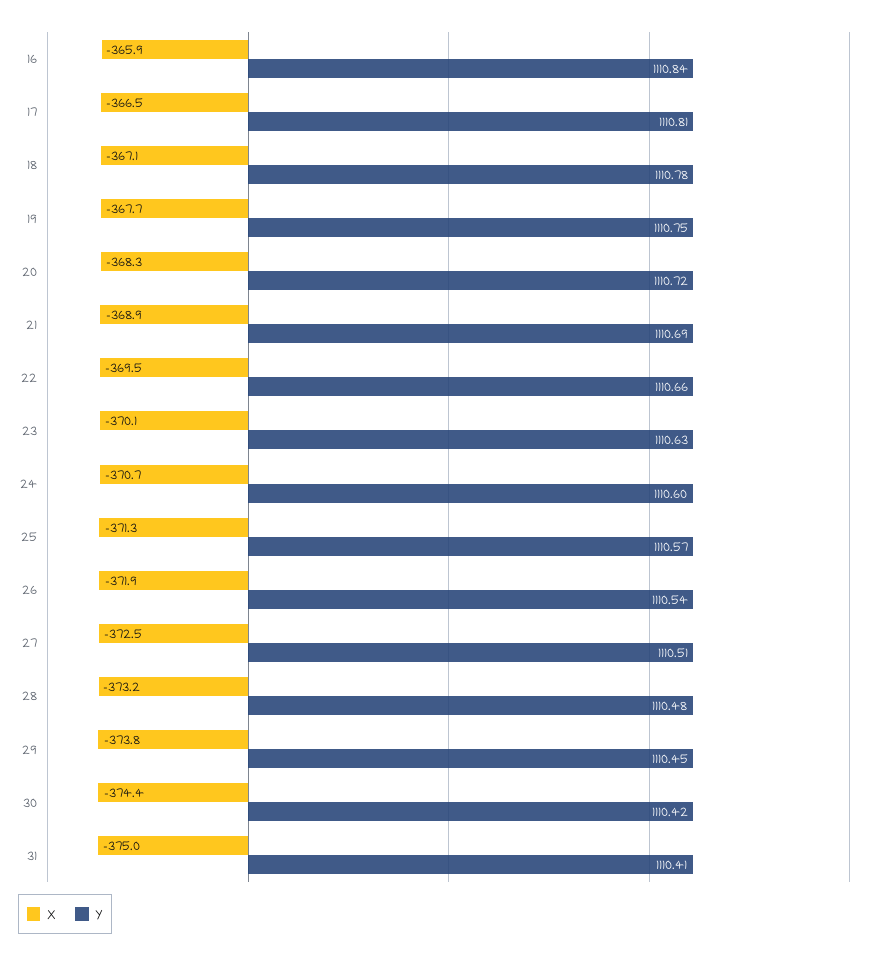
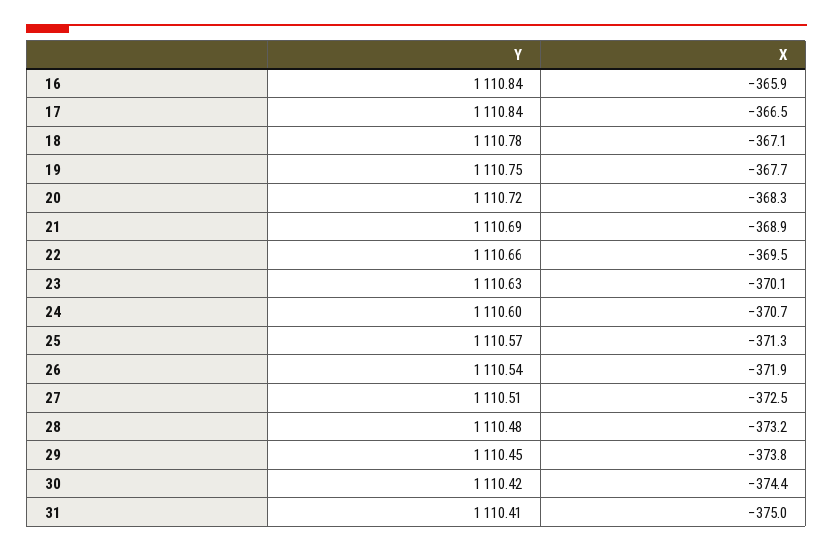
  {
    "X": {
      "16": -365.9,
      "17": -366.5,
      "18": -367.1,
      "19": -367.7,
      "20": -368.3,
      "21": -368.9,
      "22": -369.5,
      "23": -370.1,
      "24": -370.7,
      "25": -371.3,
      "26": -371.9,
      "27": -372.5,
      "28": -373.2,
      "29": -373.8,
      "30": -374.4,
      "31": -375
    },
    "Y": {
      "16": 1110.84,
-     "17": 1110.81,
+     "17": 1110.84,
      "18": 1110.78,
      "19": 1110.75,
      "20": 1110.72,
      "21": 1110.69,
      "22": 1110.66,
      "23": 1110.63,
      "24": 1110.6,
      "25": 1110.57,
      "26": 1110.54,
      "27": 1110.51,
      "28": 1110.48,
      "29": 1110.45,
      "30": 1110.42,
      "31": 1110.41
    }
  }

